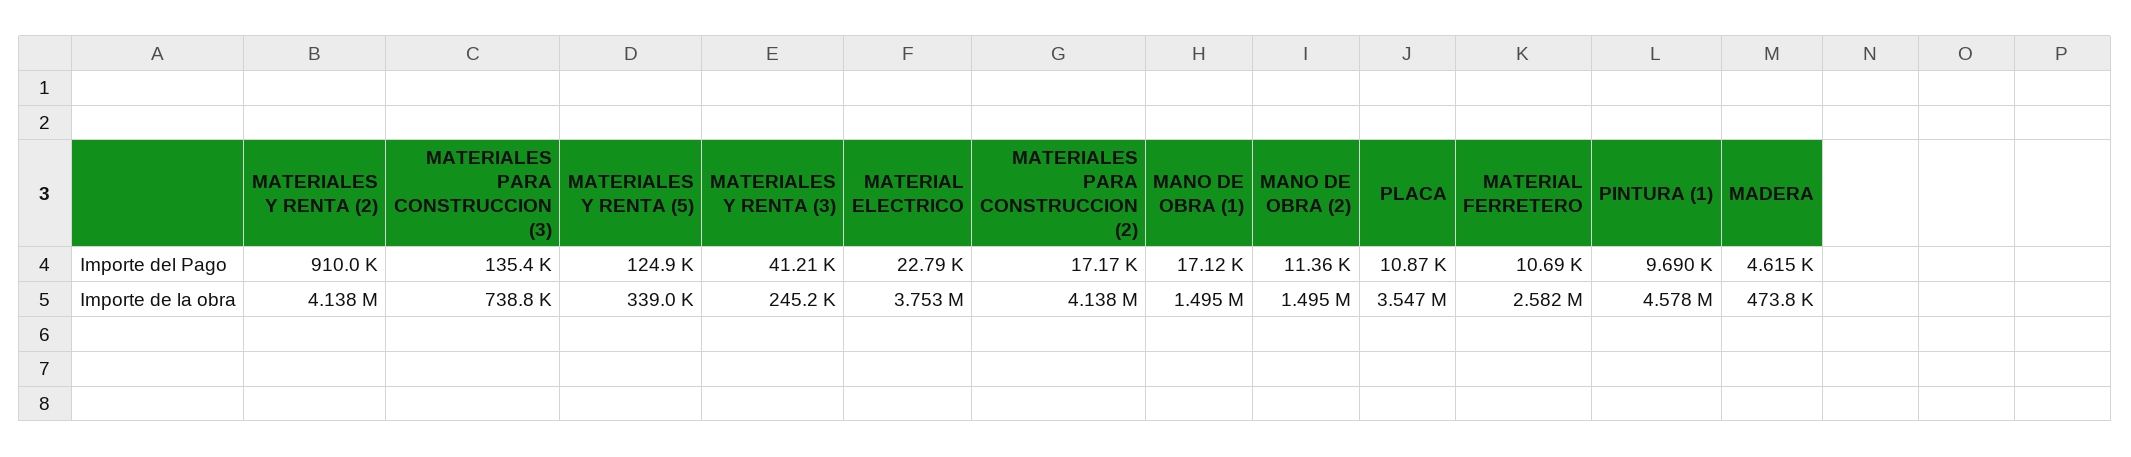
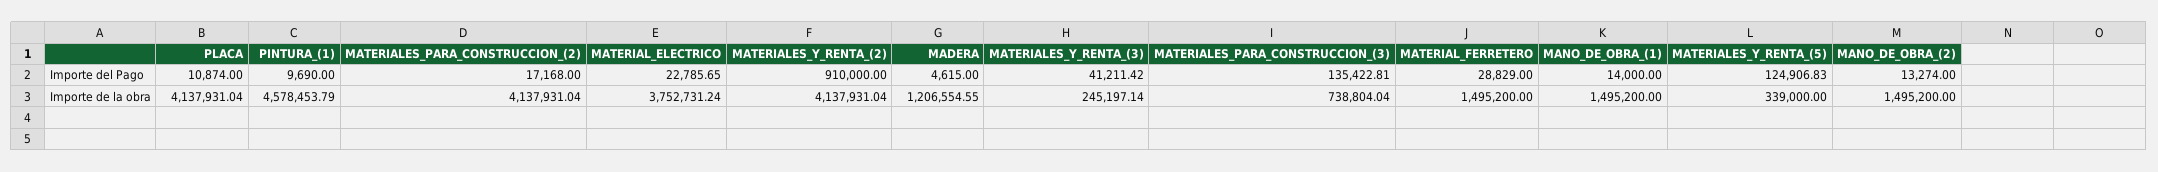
  {
    "MATERIALES Y RENTA (2)": {
      "Importe del Pago": 910000,
      "Importe de la obra": 4137931.04
    },
    "MATERIALES PARA CONSTRUCCION (3)": {
      "Importe del Pago": 135422.81,
      "Importe de la obra": 738804.04
    },
    "MATERIALES Y RENTA (5)": {
      "Importe del Pago": 124906.83,
      "Importe de la obra": 339000
    },
    "MATERIALES Y RENTA (3)": {
      "Importe del Pago": 41211.42,
      "Importe de la obra": 245197.14
    },
    "MATERIAL ELECTRICO": {
      "Importe del Pago": 22785.65,
      "Importe de la obra": 3752731.24
    },
    "MATERIALES PARA CONSTRUCCION (2)": {
      "Importe del Pago": 17168,
      "Importe de la obra": 4137931.04
    },
    "MANO DE OBRA (1)": {
-     "Importe del Pago": 17120,
+     "Importe del Pago": 14000,
      "Importe de la obra": 1495200
    },
    "MANO DE OBRA (2)": {
-     "Importe del Pago": 11360,
+     "Importe del Pago": 13274,
      "Importe de la obra": 1495200
    },
    "PLACA": {
      "Importe del Pago": 10874,
-     "Importe de la obra": 3547000
+     "Importe de la obra": 4137931.04
    },
    "MATERIAL FERRETERO": {
-     "Importe del Pago": 10690,
+     "Importe del Pago": 28829,
-     "Importe de la obra": 2582000
+     "Importe de la obra": 1495200
    },
    "PINTURA (1)": {
      "Importe del Pago": 9690,
      "Importe de la obra": 4578453.79
    },
    "MADERA": {
      "Importe del Pago": 4615,
-     "Importe de la obra": 473800
+     "Importe de la obra": 1206554.55
    }
  }

